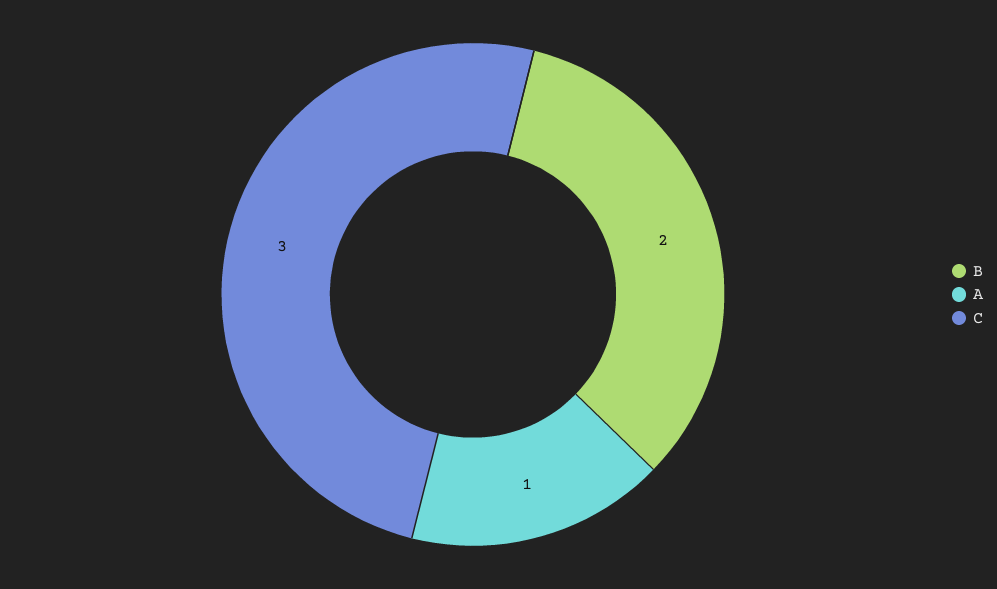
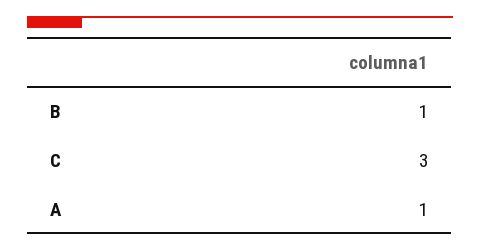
  {
-   "B": 2,
+   "B": 1,
    "A": 1,
    "C": 3
  }

